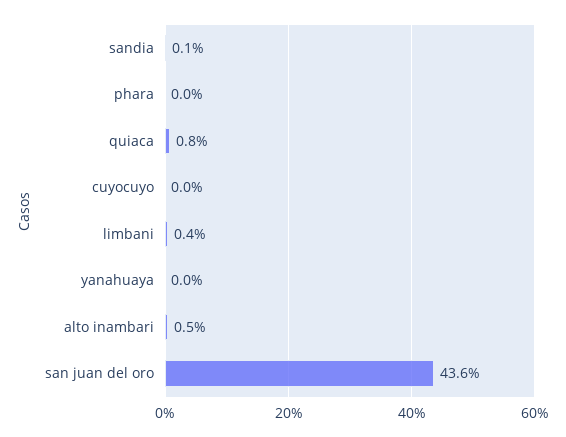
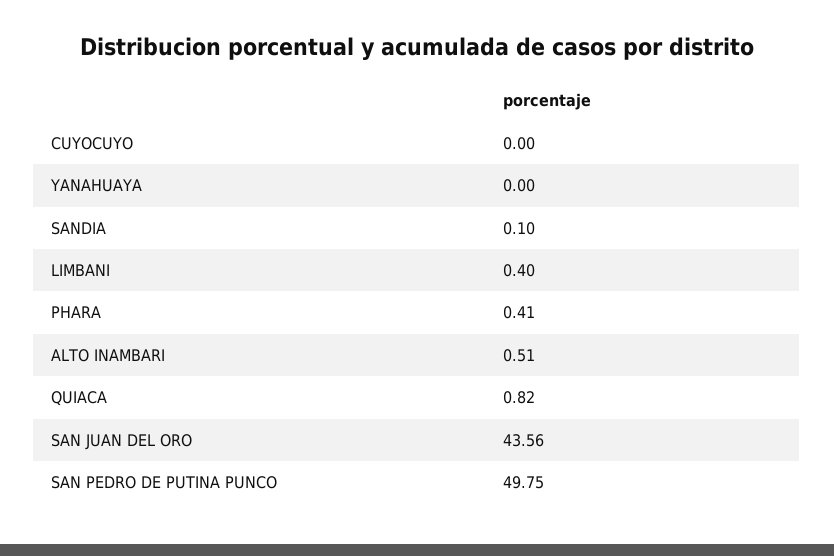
  {
    "sandia": 0.1,
-   "phara": 0,
+   "phara": 0.41,
    "quiaca": 0.82,
    "cuyocuyo": 0,
    "limbani": 0.4,
    "yanahuaya": 0,
    "alto inambari": 0.51,
-   "san juan del oro": 43.56
+   "san juan del oro": 43.56,
+   "SAN PEDRO DE PUTINA PUNCO": 49.75
  }

